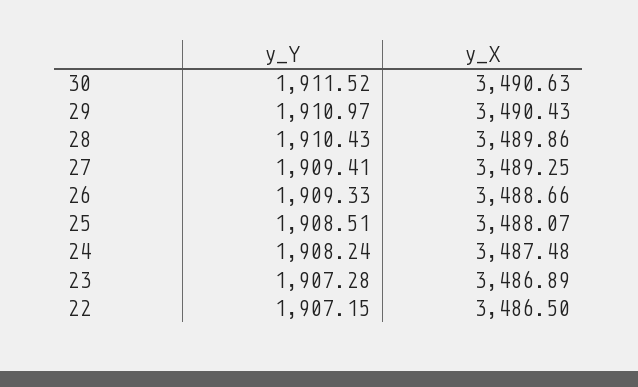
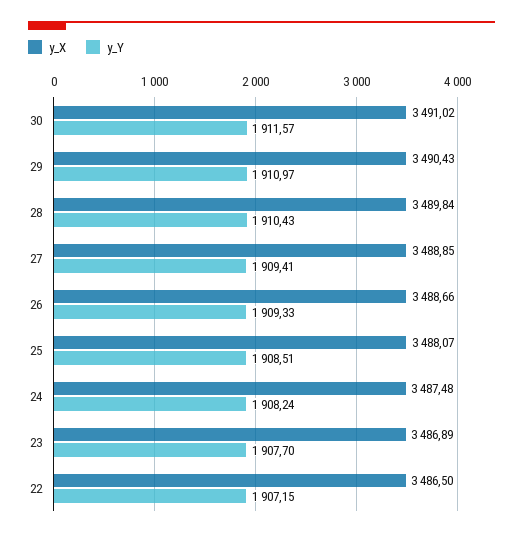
  {
    "y_Y": {
-     "30": 1911.52,
+     "30": 1911.57,
      "29": 1910.97,
      "28": 1910.43,
      "27": 1909.41,
      "26": 1909.33,
      "25": 1908.51,
      "24": 1908.24,
-     "23": 1907.28,
+     "23": 1907.7,
      "22": 1907.15
    },
    "y_X": {
-     "30": 3490.63,
+     "30": 3491.02,
      "29": 3490.43,
-     "28": 3489.86,
+     "28": 3489.84,
-     "27": 3489.25,
+     "27": 3488.85,
      "26": 3488.66,
      "25": 3488.07,
      "24": 3487.48,
      "23": 3486.89,
      "22": 3486.5
    }
  }

